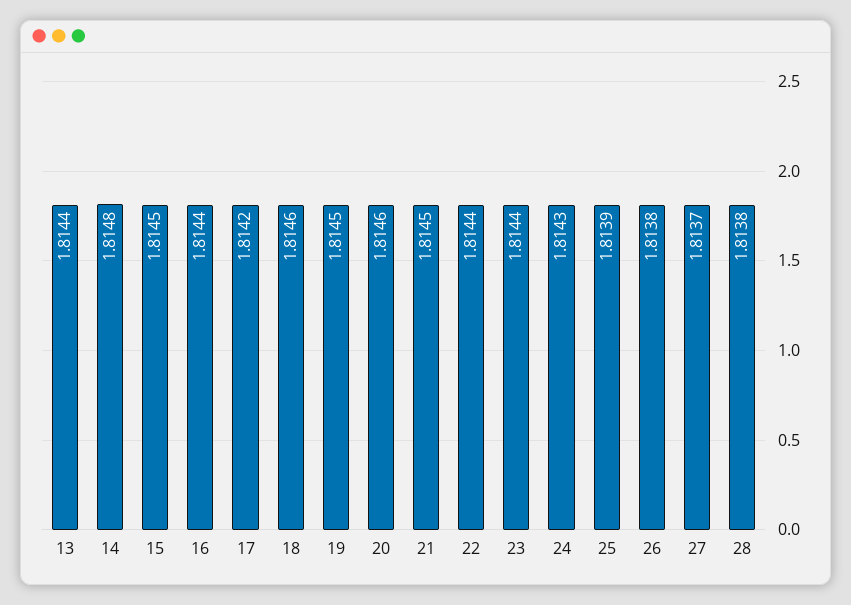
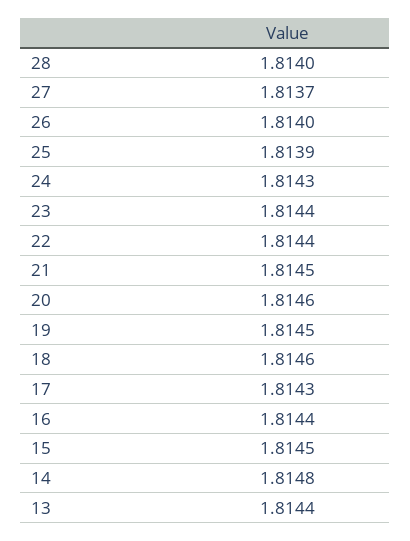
  {
    "13": 1.8144,
    "14": 1.8148,
    "15": 1.8145,
    "16": 1.8144,
-   "17": 1.8142,
+   "17": 1.8143,
    "18": 1.8146,
    "19": 1.8145,
    "20": 1.8146,
    "21": 1.8145,
    "22": 1.8144,
    "23": 1.8144,
    "24": 1.8143,
    "25": 1.8139,
-   "26": 1.8138,
+   "26": 1.814,
    "27": 1.8137,
-   "28": 1.8138
+   "28": 1.814
  }

